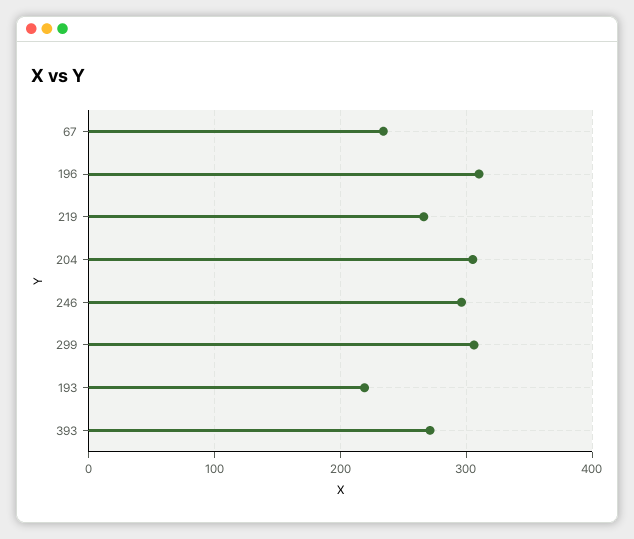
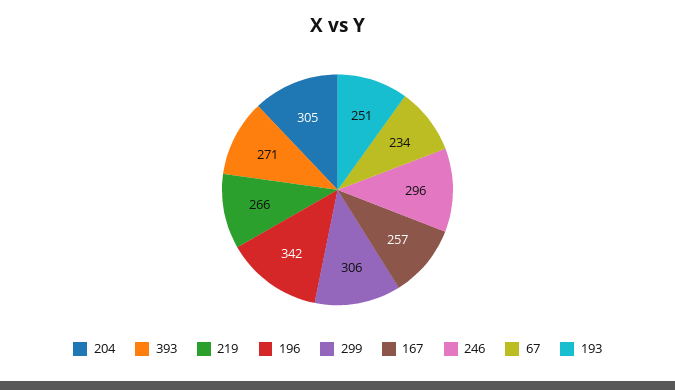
  {
    "67": 234,
-   "196": 310,
+   "196": 342,
    "219": 266,
    "204": 305,
    "246": 296,
    "299": 306,
-   "193": 220,
+   "193": 251,
-   "393": 271
+   "393": 271,
+   "167": 257
  }

